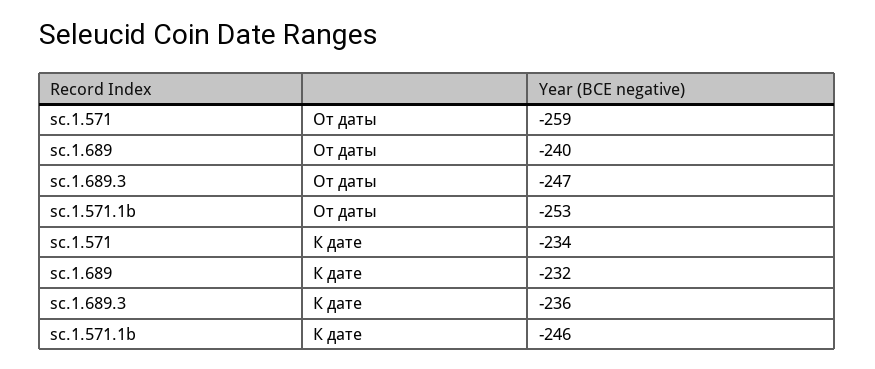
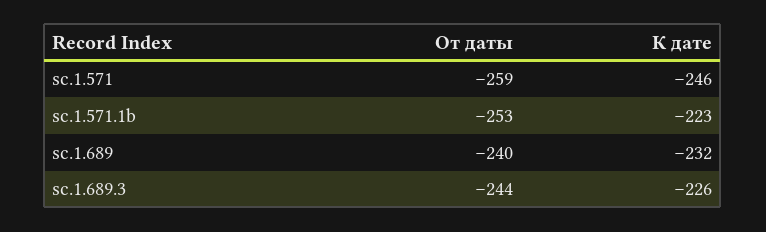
  {
    "sc.1.571": {
      "От даты": -259,
-     "К дате": -234
+     "К дате": -246
    },
    "sc.1.689": {
      "От даты": -240,
      "К дате": -232
    },
    "sc.1.689.3": {
-     "От даты": -247,
+     "От даты": -244,
-     "К дате": -236
+     "К дате": -226
    },
    "sc.1.571.1b": {
      "От даты": -253,
-     "К дате": -246
+     "К дате": -223
    }
  }

